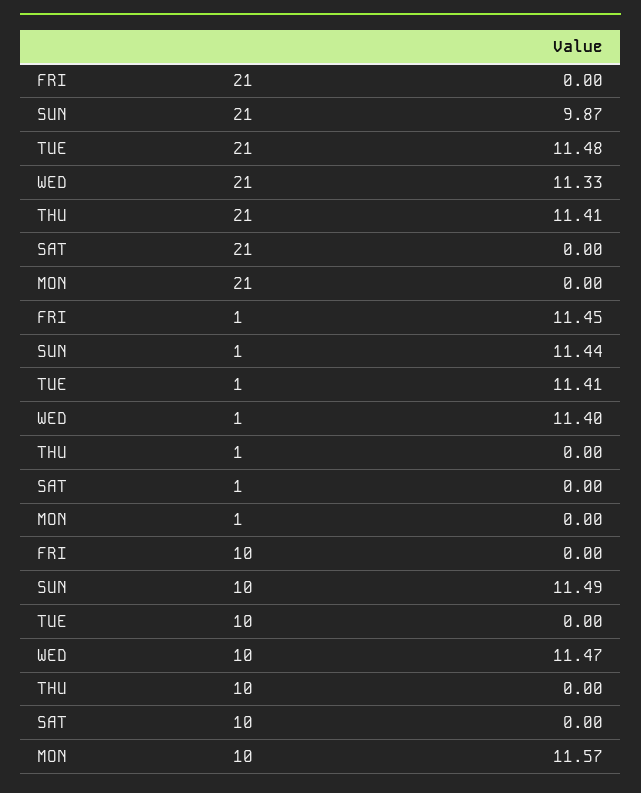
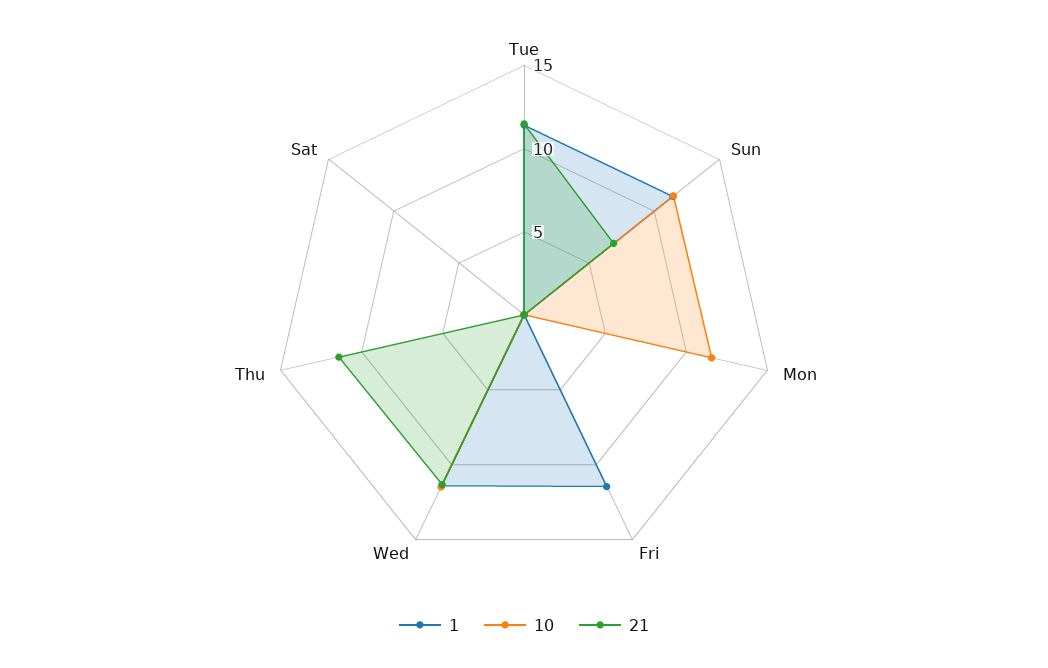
  {
    "21": {
      "FRI": 0,
-     "SUN": 9.87,
+     "SUN": 7,
      "TUE": 11.48,
      "WED": 11.33,
      "THU": 11.41,
      "SAT": 0,
      "MON": 0
    },
    "1": {
      "FRI": 11.45,
      "SUN": 11.44,
      "TUE": 11.41,
      "WED": 11.4,
      "THU": 0,
      "SAT": 0,
      "MON": 0
    },
    "10": {
      "FRI": 0,
      "SUN": 11.49,
      "TUE": 0,
      "WED": 11.47,
      "THU": 0,
      "SAT": 0,
      "MON": 11.57
    }
  }

